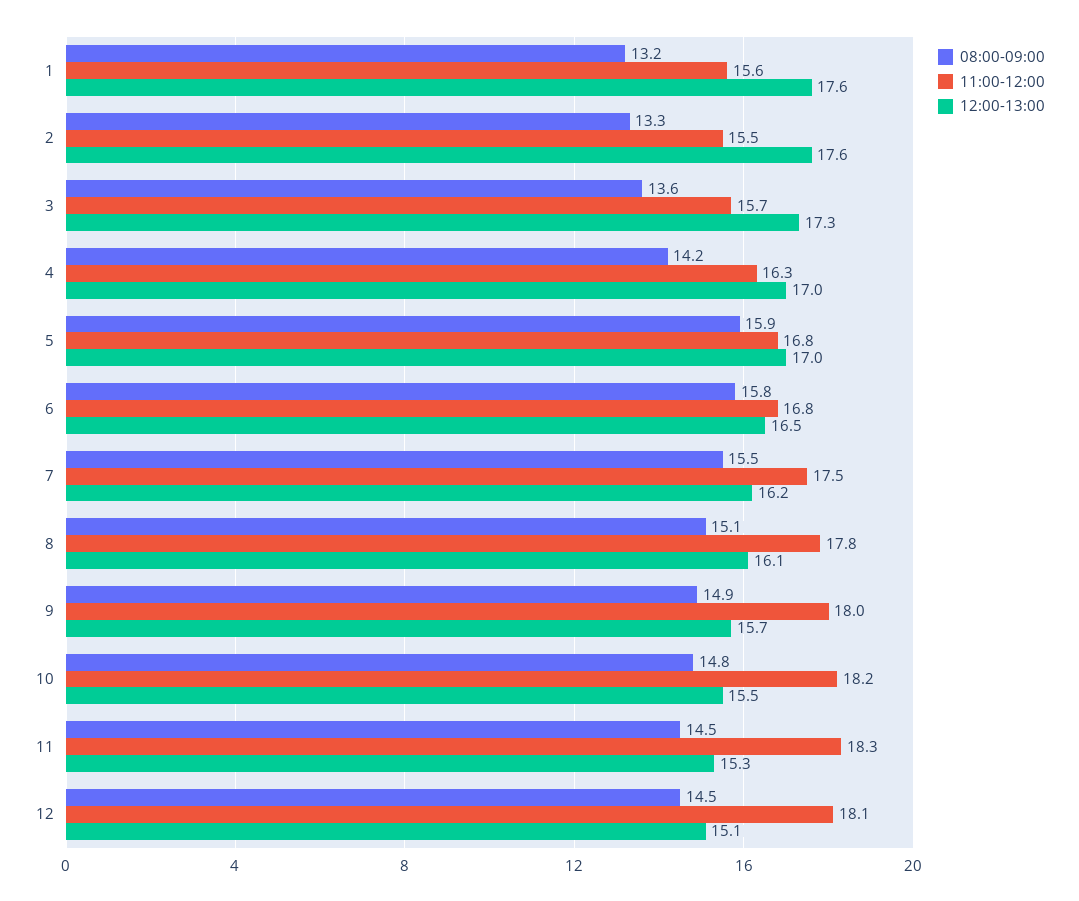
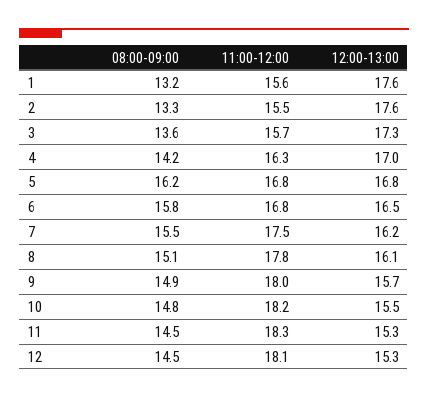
  {
    "08:00-09:00": {
      "1": 13.2,
      "2": 13.3,
      "3": 13.6,
      "4": 14.2,
-     "5": 15.9,
+     "5": 16.2,
      "6": 15.8,
      "7": 15.5,
      "8": 15.1,
      "9": 14.9,
      "10": 14.8,
      "11": 14.5,
      "12": 14.5
    },
    "11:00-12:00": {
      "1": 15.6,
      "2": 15.5,
      "3": 15.7,
      "4": 16.3,
      "5": 16.8,
      "6": 16.8,
      "7": 17.5,
      "8": 17.8,
      "9": 18,
      "10": 18.2,
      "11": 18.3,
      "12": 18.1
    },
    "12:00-13:00": {
      "1": 17.6,
      "2": 17.6,
      "3": 17.3,
      "4": 17,
-     "5": 17,
+     "5": 16.8,
      "6": 16.5,
      "7": 16.2,
      "8": 16.1,
      "9": 15.7,
      "10": 15.5,
      "11": 15.3,
-     "12": 15.1
+     "12": 15.3
    }
  }

